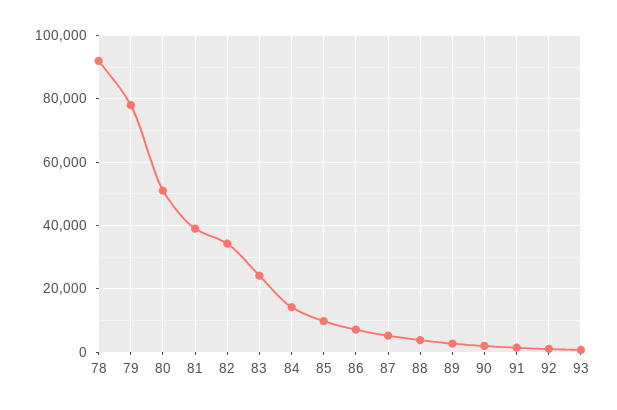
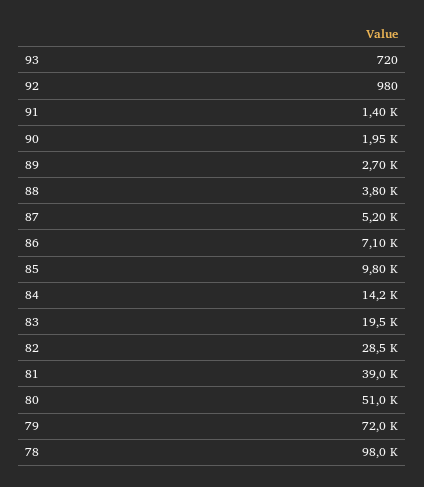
  {
-   "78": 92000,
+   "78": 98000,
-   "79": 78000,
+   "79": 72000,
    "80": 51000,
    "81": 39000,
-   "82": 34000,
+   "82": 28500,
-   "83": 24000,
+   "83": 19500,
    "84": 14200,
    "85": 9800,
    "86": 7100,
    "87": 5200,
    "88": 3800,
    "89": 2700,
    "90": 1950,
    "91": 1400,
    "92": 980,
    "93": 720
  }

